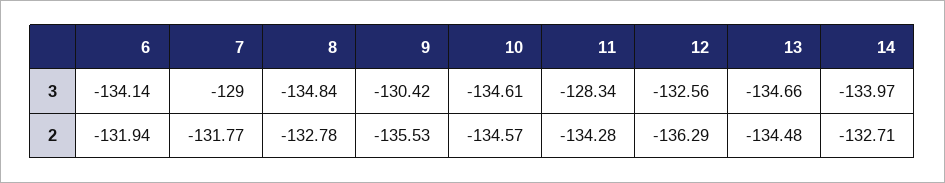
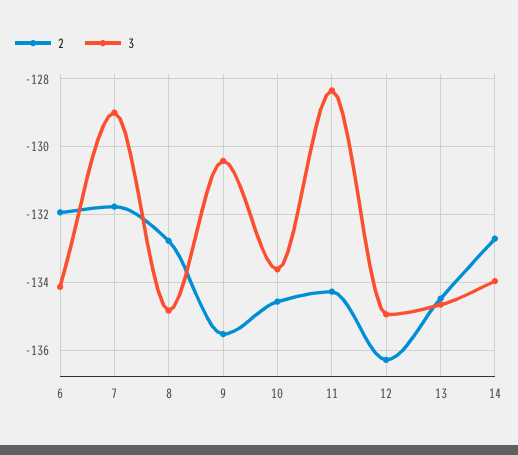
  {
    "3": {
      "6": -134.14,
      "7": -129,
      "8": -134.84,
      "9": -130.42,
-     "10": -134.61,
+     "10": -133.6,
      "11": -128.34,
-     "12": -132.56,
+     "12": -135,
      "13": -134.66,
      "14": -133.97
    },
    "2": {
      "6": -131.94,
      "7": -131.77,
      "8": -132.78,
      "9": -135.53,
      "10": -134.57,
      "11": -134.28,
      "12": -136.29,
      "13": -134.48,
      "14": -132.71
    }
  }

